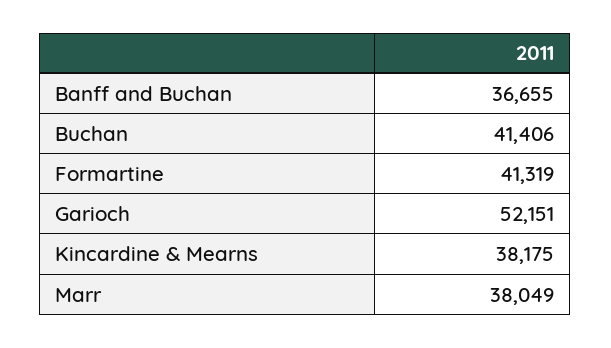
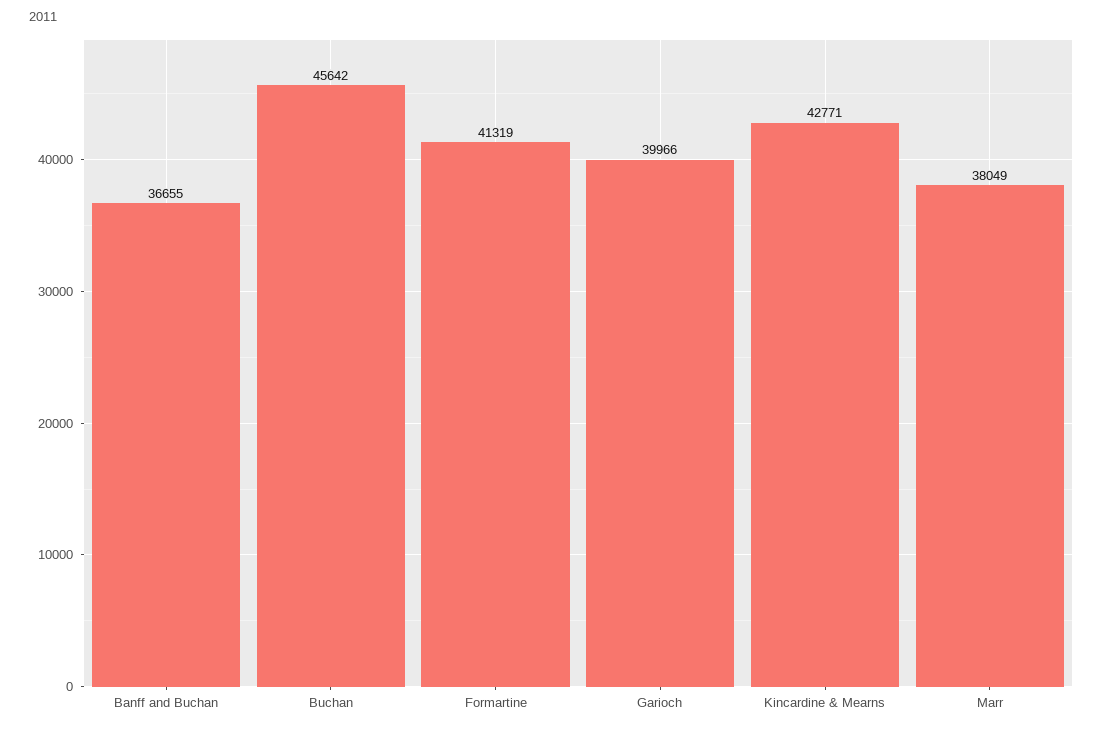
  {
    "Banff and Buchan": 36655,
-   "Buchan": 41406,
+   "Buchan": 45642,
    "Formartine": 41319,
-   "Garioch": 52151,
+   "Garioch": 39966,
-   "Kincardine & Mearns": 38175,
+   "Kincardine & Mearns": 42771,
    "Marr": 38049
  }

